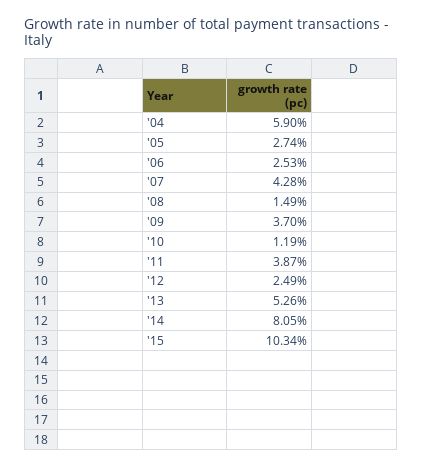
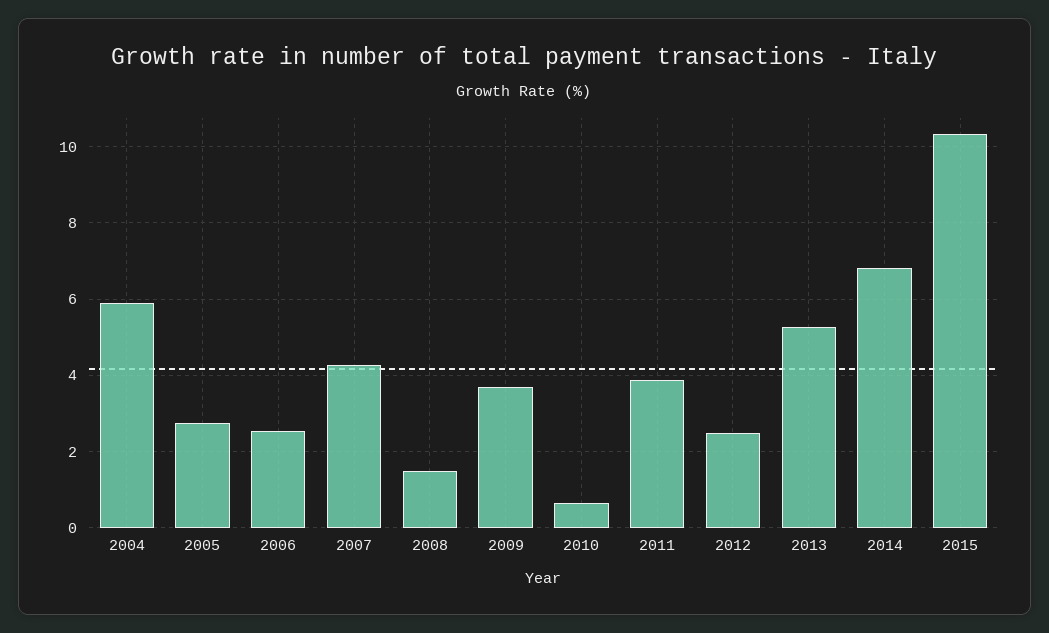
  {
    "'04": 5.9,
    "'05": 2.74,
    "'06": 2.53,
    "'07": 4.28,
    "'08": 1.49,
    "'09": 3.7,
-   "'10": 1.19,
+   "'10": 0.6,
    "'11": 3.87,
    "'12": 2.49,
    "'13": 5.26,
-   "'14": 8.05,
+   "'14": 6.8,
    "'15": 10.34
  }

